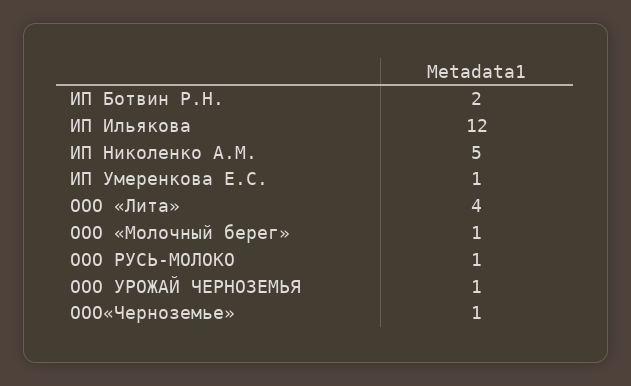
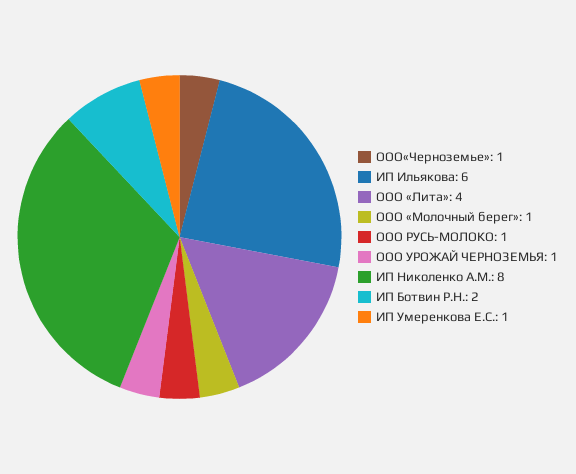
  {
    "ИП Ботвин Р.Н.": 2,
-   "ИП Ильякова": 12,
+   "ИП Ильякова": 6,
-   "ИП Николенко А.М.": 5,
+   "ИП Николенко А.М.": 8,
    "ИП Умеренкова Е.С.": 1,
    "ООО «Лита»": 4,
    "ООО «Молочный берег»": 1,
    "ООО РУСЬ-МОЛОКО": 1,
    "ООО УРОЖАЙ ЧЕРНОЗЕМЬЯ": 1,
    "ООО«Черноземье»": 1
  }

